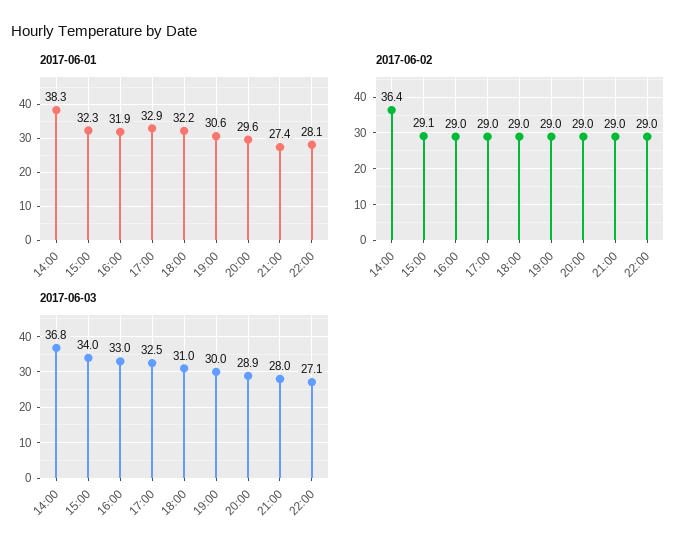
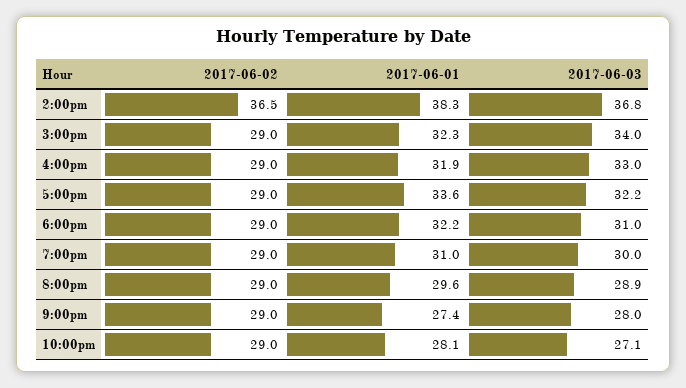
  {
    "2017-06-01": {
      "14:00": 38.3,
      "15:00": 32.3,
      "16:00": 31.9,
-     "17:00": 32.9,
+     "17:00": 33.6,
      "18:00": 32.2,
-     "19:00": 30.6,
+     "19:00": 31,
      "20:00": 29.6,
      "21:00": 27.4,
      "22:00": 28.1
    },
    "2017-06-02": {
-     "14:00": 36.4,
+     "14:00": 36.5,
-     "15:00": 29.1,
+     "15:00": 29,
      "16:00": 29,
      "17:00": 29,
      "18:00": 29,
      "19:00": 29,
      "20:00": 29,
      "21:00": 29,
      "22:00": 29
    },
    "2017-06-03": {
      "14:00": 36.8,
      "15:00": 34,
      "16:00": 33,
-     "17:00": 32.5,
+     "17:00": 32.2,
      "18:00": 31,
      "19:00": 30,
      "20:00": 28.9,
      "21:00": 28,
      "22:00": 27.1
    }
  }

